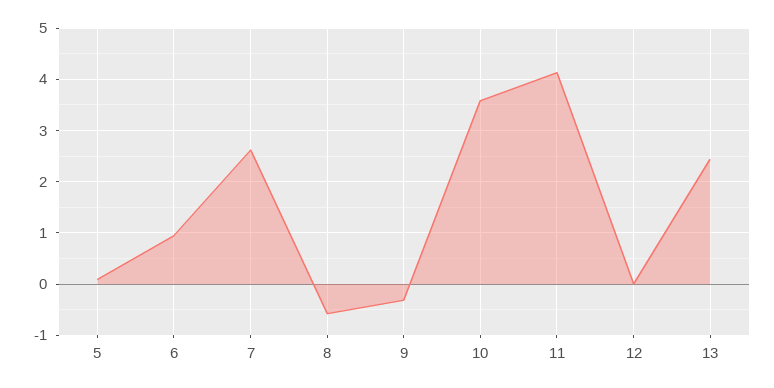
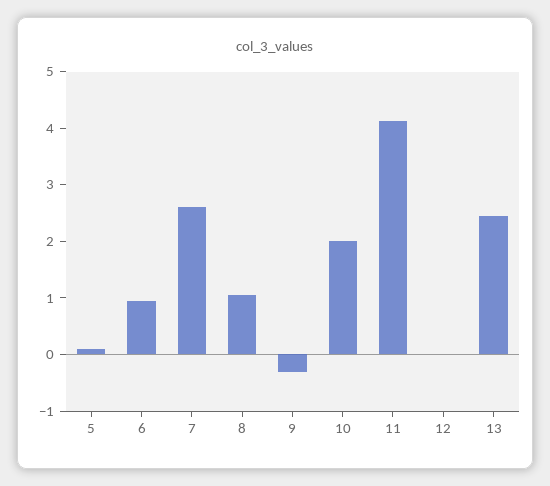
  {
    "5": 0,
    "6": 1,
    "7": 2.6,
-   "8": -0.6,
+   "8": 1,
    "9": -0.4,
-   "10": 3.6,
+   "10": 2,
    "11": 4.2,
    "12": 0,
    "13": 2.4
  }

